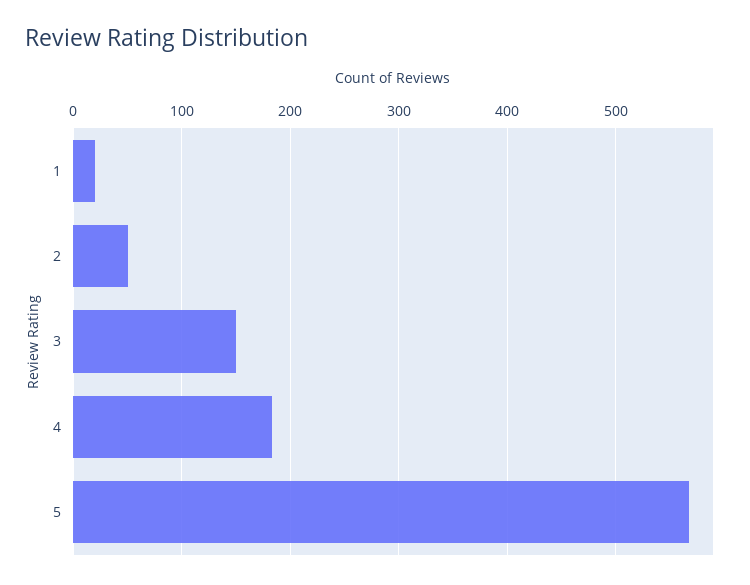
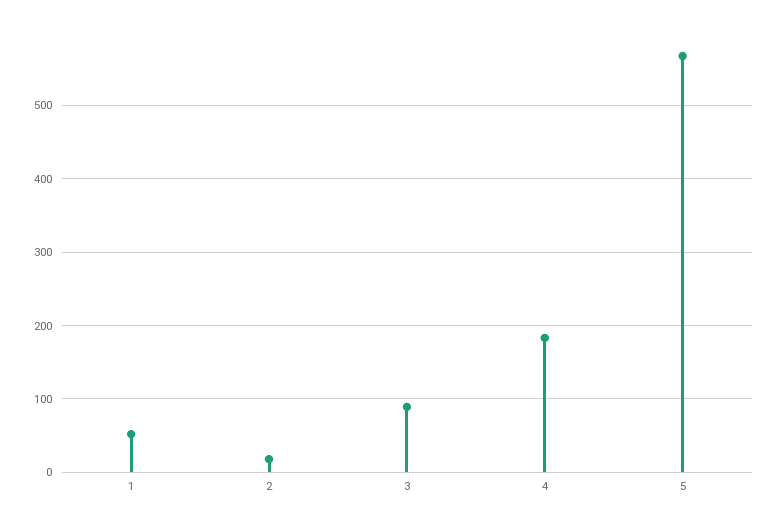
  {
-   "1": 20,
+   "1": 50,
-   "2": 50,
+   "2": 20,
-   "3": 150,
+   "3": 90,
    "4": 180,
    "5": 570
  }

